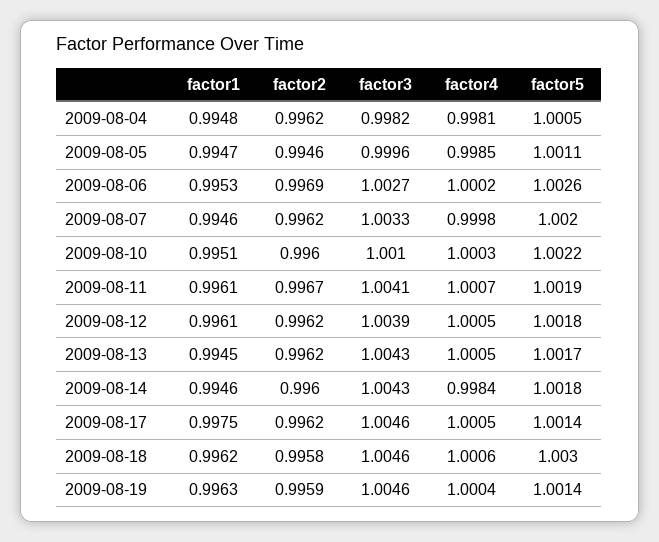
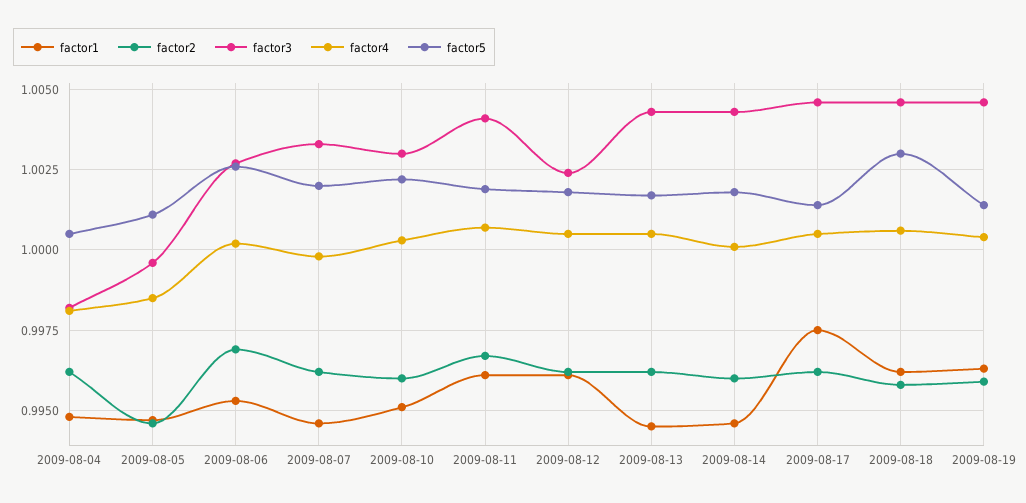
  {
    "factor1": {
      "2009-08-04": 0.9948,
      "2009-08-05": 0.9947,
      "2009-08-06": 0.9953,
      "2009-08-07": 0.9946,
      "2009-08-10": 0.9951,
      "2009-08-11": 0.9961,
      "2009-08-12": 0.9961,
      "2009-08-13": 0.9945,
      "2009-08-14": 0.9946,
      "2009-08-17": 0.9975,
      "2009-08-18": 0.9962,
      "2009-08-19": 0.9963
    },
    "factor2": {
      "2009-08-04": 0.9962,
      "2009-08-05": 0.9946,
      "2009-08-06": 0.9969,
      "2009-08-07": 0.9962,
      "2009-08-10": 0.996,
      "2009-08-11": 0.9967,
      "2009-08-12": 0.9962,
      "2009-08-13": 0.9962,
      "2009-08-14": 0.996,
      "2009-08-17": 0.9962,
      "2009-08-18": 0.9958,
      "2009-08-19": 0.9959
    },
    "factor3": {
      "2009-08-04": 0.9982,
      "2009-08-05": 0.9996,
      "2009-08-06": 1.0027,
      "2009-08-07": 1.0033,
-     "2009-08-10": 1.001,
+     "2009-08-10": 1.003,
      "2009-08-11": 1.0041,
-     "2009-08-12": 1.0039,
+     "2009-08-12": 1.0025,
      "2009-08-13": 1.0043,
      "2009-08-14": 1.0043,
      "2009-08-17": 1.0046,
      "2009-08-18": 1.0046,
      "2009-08-19": 1.0046
    },
    "factor4": {
      "2009-08-04": 0.9981,
      "2009-08-05": 0.9985,
      "2009-08-06": 1.0002,
      "2009-08-07": 0.9998,
      "2009-08-10": 1.0003,
      "2009-08-11": 1.0007,
      "2009-08-12": 1.0005,
      "2009-08-13": 1.0005,
-     "2009-08-14": 0.9984,
+     "2009-08-14": 1,
      "2009-08-17": 1.0005,
      "2009-08-18": 1.0006,
      "2009-08-19": 1.0004
    },
    "factor5": {
      "2009-08-04": 1.0005,
      "2009-08-05": 1.0011,
      "2009-08-06": 1.0026,
      "2009-08-07": 1.002,
      "2009-08-10": 1.0022,
      "2009-08-11": 1.0019,
      "2009-08-12": 1.0018,
      "2009-08-13": 1.0017,
      "2009-08-14": 1.0018,
      "2009-08-17": 1.0014,
      "2009-08-18": 1.003,
      "2009-08-19": 1.0014
    }
  }

